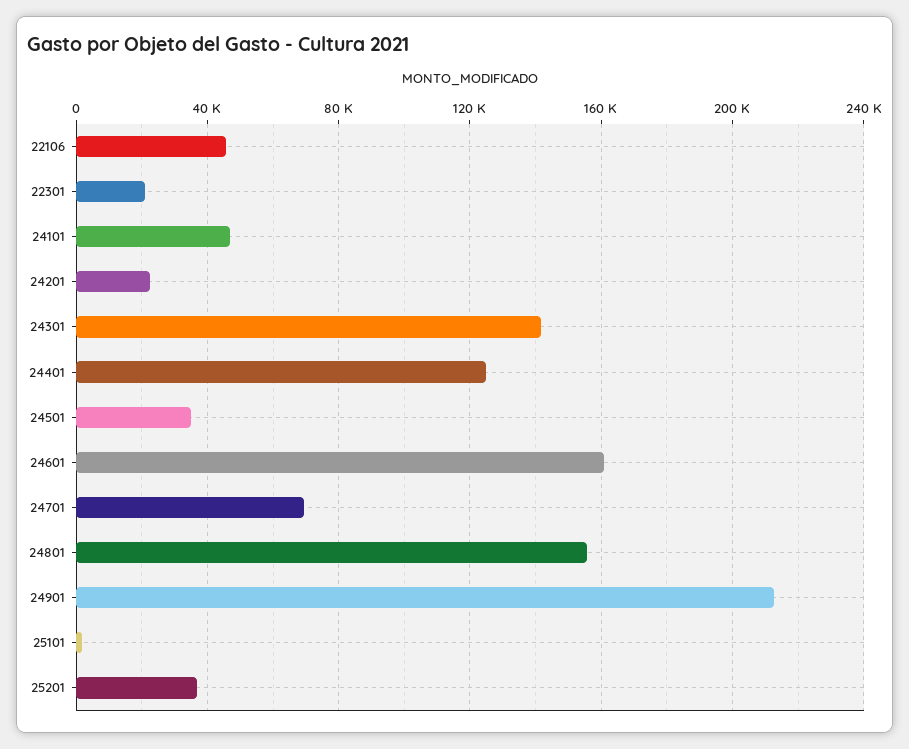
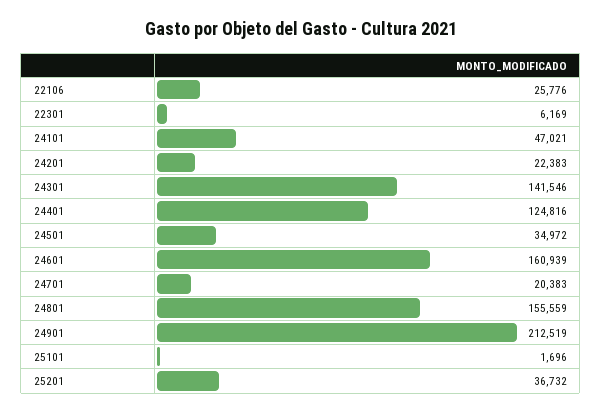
  {
-   "22106": 45000,
+   "22106": 25776,
-   "22301": 20000,
+   "22301": 6169,
    "24101": 47021,
    "24201": 22383,
    "24301": 141546,
    "24401": 124816,
    "24501": 34972,
    "24601": 160939,
-   "24701": 70000,
+   "24701": 20383,
    "24801": 155559,
    "24901": 212519,
    "25101": 1696,
    "25201": 36732
  }

